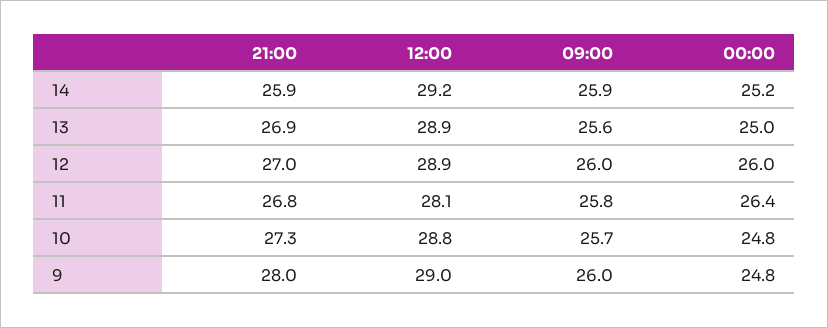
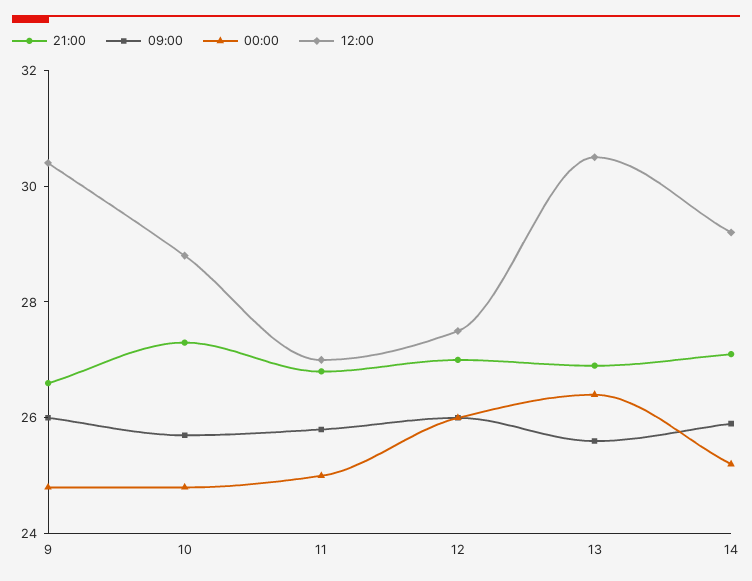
  {
    "21:00": {
-     "14": 25.9,
+     "14": 27,
      "13": 26.9,
      "12": 27,
      "11": 26.8,
      "10": 27.3,
-     "9": 28
+     "9": 26.5
    },
    "12:00": {
      "14": 29.2,
-     "13": 28.9,
+     "13": 30.5,
-     "12": 28.9,
+     "12": 27.5,
-     "11": 28.1,
+     "11": 27,
      "10": 28.8,
-     "9": 29
+     "9": 30.5
    },
    "09:00": {
      "14": 25.9,
      "13": 25.6,
      "12": 26,
      "11": 25.8,
      "10": 25.7,
      "9": 26
    },
    "00:00": {
      "14": 25.2,
-     "13": 25,
+     "13": 26.5,
      "12": 26,
-     "11": 26.4,
+     "11": 25,
      "10": 24.8,
      "9": 24.8
    }
  }

